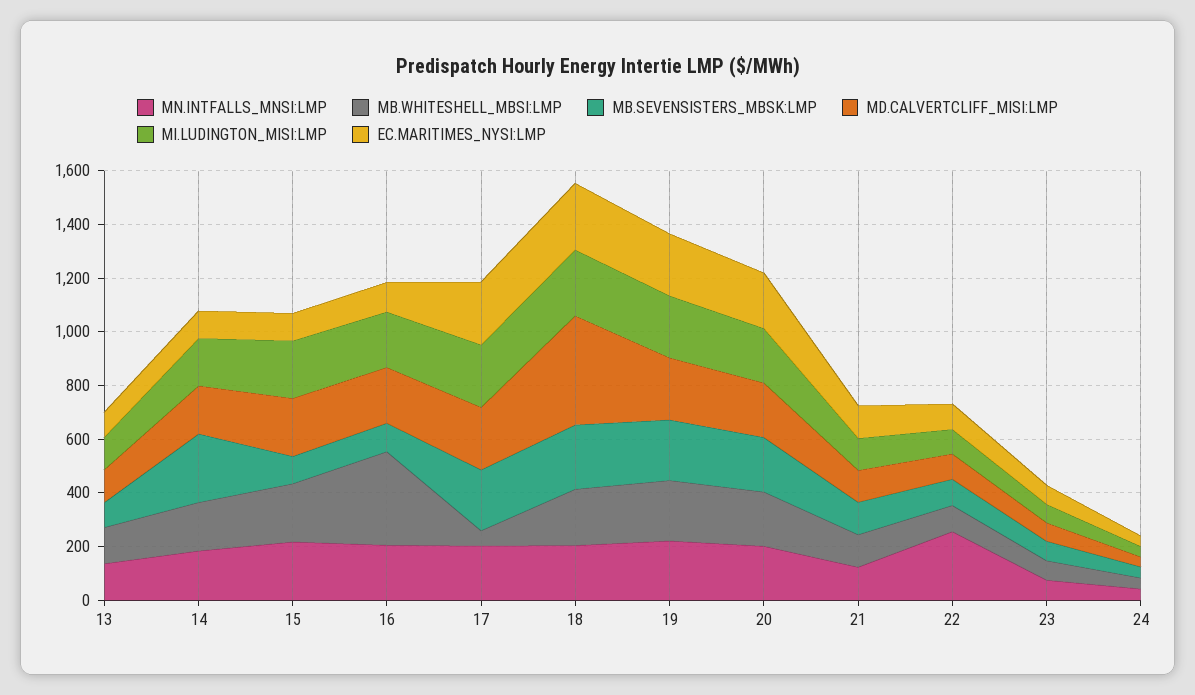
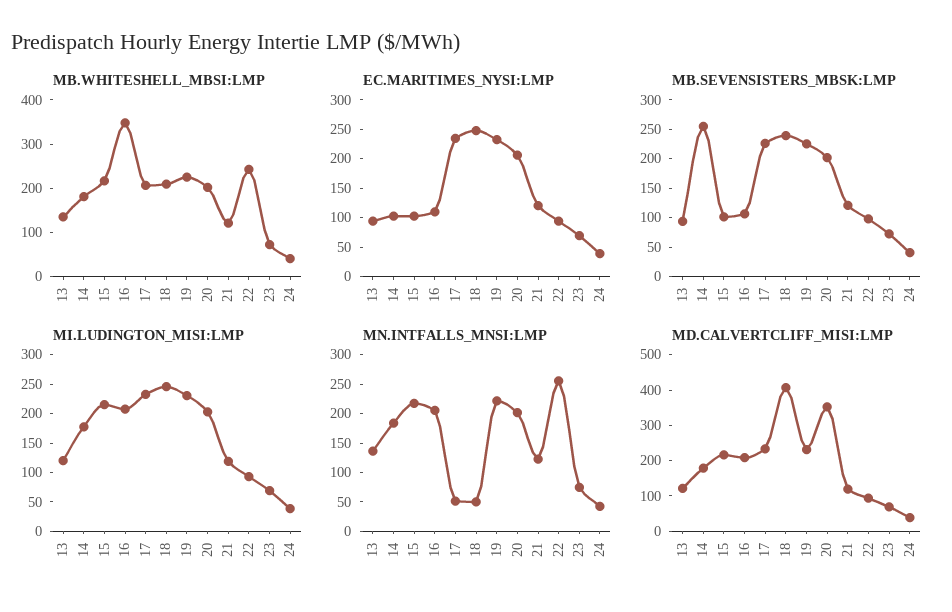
  {
    "MN.INTFALLS_MNSI:LMP": {
      "13": 125,
      "14": 175,
      "15": 225,
      "16": 200,
-     "17": 200,
+     "17": 50,
-     "18": 200,
+     "18": 50,
      "19": 225,
      "20": 200,
      "21": 125,
      "22": 250,
      "23": 75,
      "24": 50
    },
    "MB.WHITESHELL_MBSI:LMP": {
      "13": 140,
      "14": 180,
      "15": 220,
      "16": 340,
-     "17": 50,
+     "17": 200,
      "18": 200,
      "19": 220,
      "20": 200,
      "21": 120,
-     "22": 100,
+     "22": 240,
      "23": 80,
      "24": 40
    },
    "MB.SEVENSISTERS_MBSK:LMP": {
      "13": 100,
      "14": 250,
      "15": 100,
      "16": 100,
      "17": 225,
      "18": 250,
      "19": 225,
      "20": 200,
      "21": 125,
      "22": 100,
      "23": 75,
      "24": 50
    },
    "MD.CALVERTCLIFF_MISI:LMP": {
      "13": 125,
      "14": 175,
      "15": 225,
      "16": 200,
      "17": 225,
      "18": 400,
      "19": 225,
-     "20": 200,
+     "20": 350,
      "21": 125,
      "22": 100,
      "23": 75,
      "24": 50
    },
    "MI.LUDINGTON_MISI:LMP": {
      "13": 125,
      "14": 175,
      "15": 225,
      "16": 200,
      "17": 225,
      "18": 250,
      "19": 225,
      "20": 200,
      "21": 125,
      "22": 100,
      "23": 75,
      "24": 50
    },
    "EC.MARITIMES_NYSI:LMP": {
      "13": 100,
      "14": 100,
      "15": 100,
      "16": 100,
      "17": 225,
      "18": 250,
      "19": 225,
      "20": 200,
      "21": 125,
      "22": 100,
      "23": 75,
      "24": 50
    }
  }

